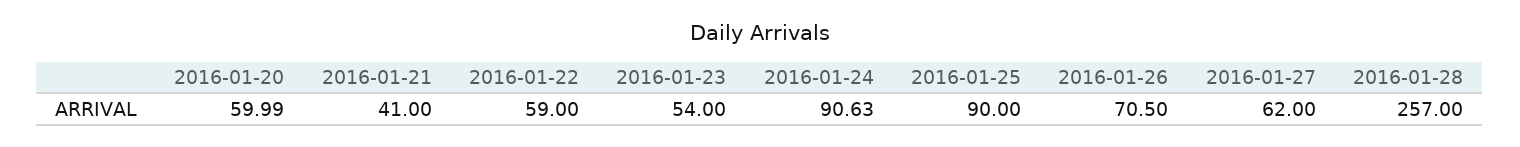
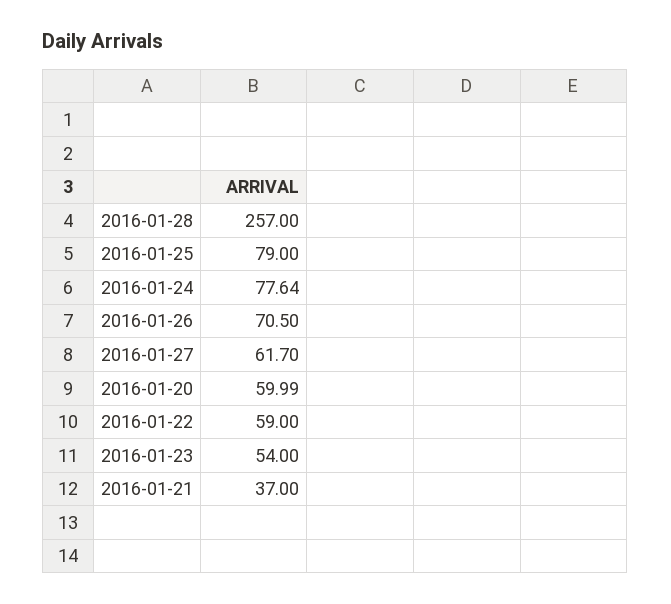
  {
    "2016-01-20": 59.99,
-   "2016-01-21": 41,
+   "2016-01-21": 37,
    "2016-01-22": 59,
    "2016-01-23": 54,
-   "2016-01-24": 90.63,
+   "2016-01-24": 77.64,
-   "2016-01-25": 90,
+   "2016-01-25": 79,
    "2016-01-26": 70.5,
-   "2016-01-27": 62,
+   "2016-01-27": 61.7,
    "2016-01-28": 257
  }

